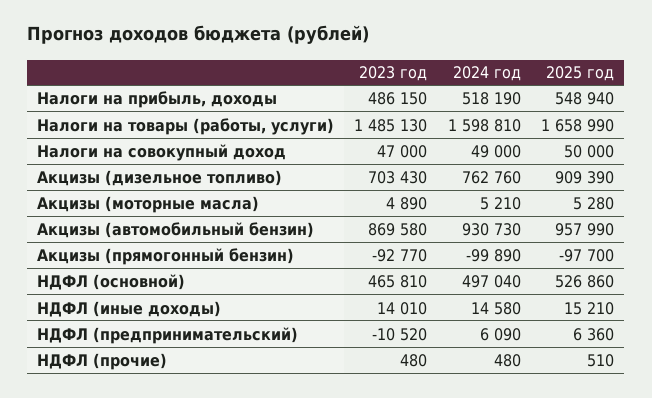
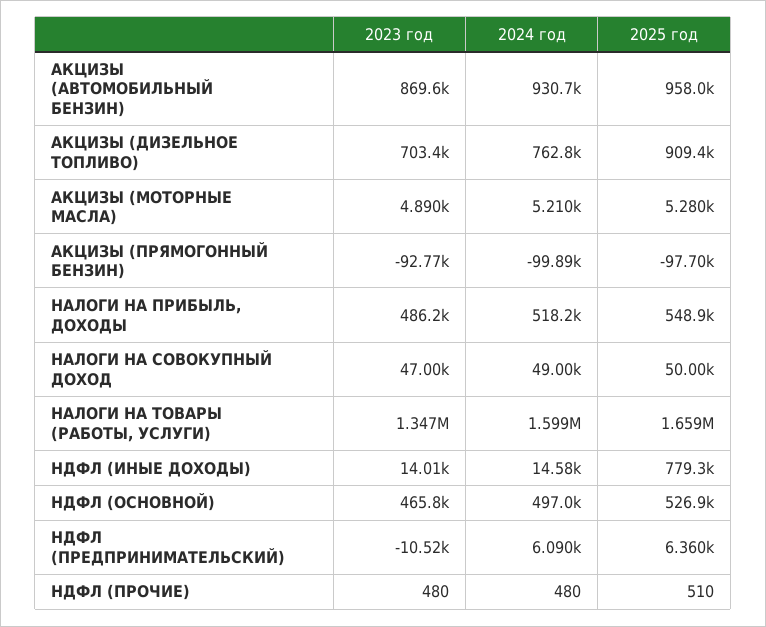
  {
    "2023 год": {
      "Налоги на прибыль, доходы": 486150,
-     "Налоги на товары (работы, услуги)": 1485130,
+     "Налоги на товары (работы, услуги)": 1347000,
      "Налоги на совокупный доход": 47000,
      "Акцизы (дизельное топливо)": 703430,
      "Акцизы (моторные масла)": 4890,
      "Акцизы (автомобильный бензин)": 869580,
      "Акцизы (прямогонный бензин)": -92770,
      "НДФЛ (основной)": 465810,
      "НДФЛ (иные доходы)": 14010,
      "НДФЛ (предпринимательский)": -10520,
      "НДФЛ (прочие)": 480
    },
    "2024 год": {
      "Налоги на прибыль, доходы": 518190,
      "Налоги на товары (работы, услуги)": 1598810,
      "Налоги на совокупный доход": 49000,
      "Акцизы (дизельное топливо)": 762760,
      "Акцизы (моторные масла)": 5210,
      "Акцизы (автомобильный бензин)": 930730,
      "Акцизы (прямогонный бензин)": -99890,
      "НДФЛ (основной)": 497040,
      "НДФЛ (иные доходы)": 14580,
      "НДФЛ (предпринимательский)": 6090,
      "НДФЛ (прочие)": 480
    },
    "2025 год": {
      "Налоги на прибыль, доходы": 548940,
      "Налоги на товары (работы, услуги)": 1658990,
      "Налоги на совокупный доход": 50000,
      "Акцизы (дизельное топливо)": 909390,
      "Акцизы (моторные масла)": 5280,
      "Акцизы (автомобильный бензин)": 957990,
      "Акцизы (прямогонный бензин)": -97700,
      "НДФЛ (основной)": 526860,
-     "НДФЛ (иные доходы)": 15210,
+     "НДФЛ (иные доходы)": 779300,
      "НДФЛ (предпринимательский)": 6360,
      "НДФЛ (прочие)": 510
    }
  }

